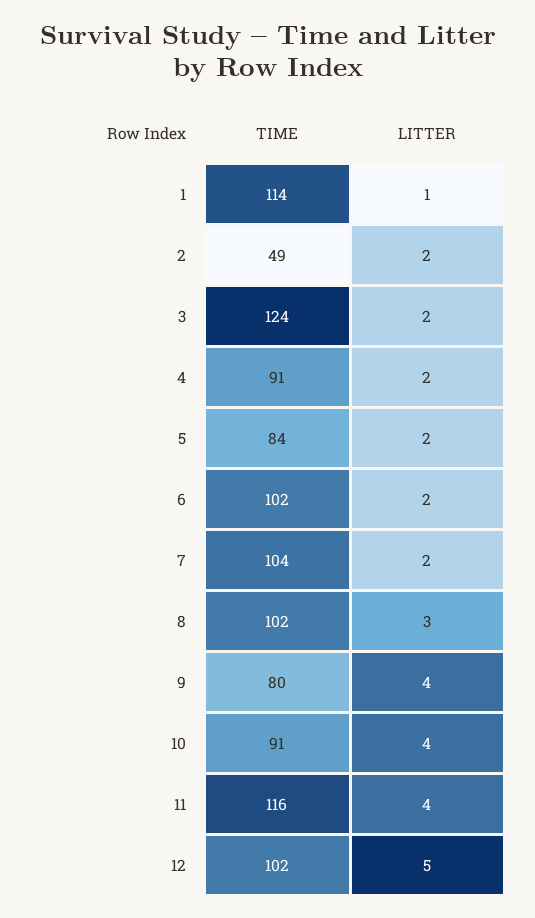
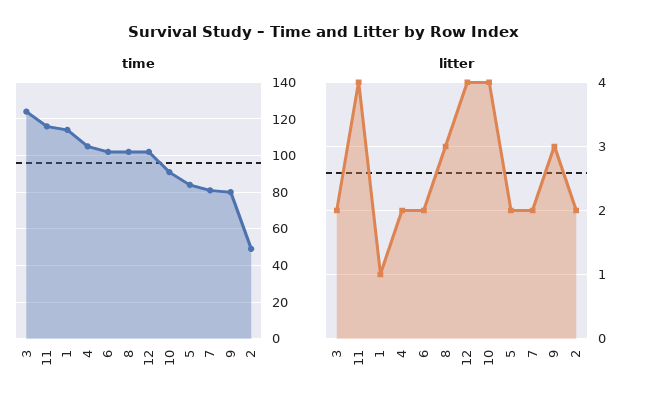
  {
    "TIME": {
      "1": 114,
      "2": 49,
      "3": 124,
-     "4": 91,
+     "4": 105,
      "5": 84,
      "6": 102,
-     "7": 104,
+     "7": 80,
      "8": 102,
      "9": 80,
      "10": 91,
      "11": 116,
      "12": 102
    },
    "LITTER": {
      "1": 1,
      "2": 2,
      "3": 2,
      "4": 2,
      "5": 2,
      "6": 2,
      "7": 2,
      "8": 3,
-     "9": 4,
+     "9": 3,
      "10": 4,
      "11": 4,
-     "12": 5
+     "12": 4
    }
  }

